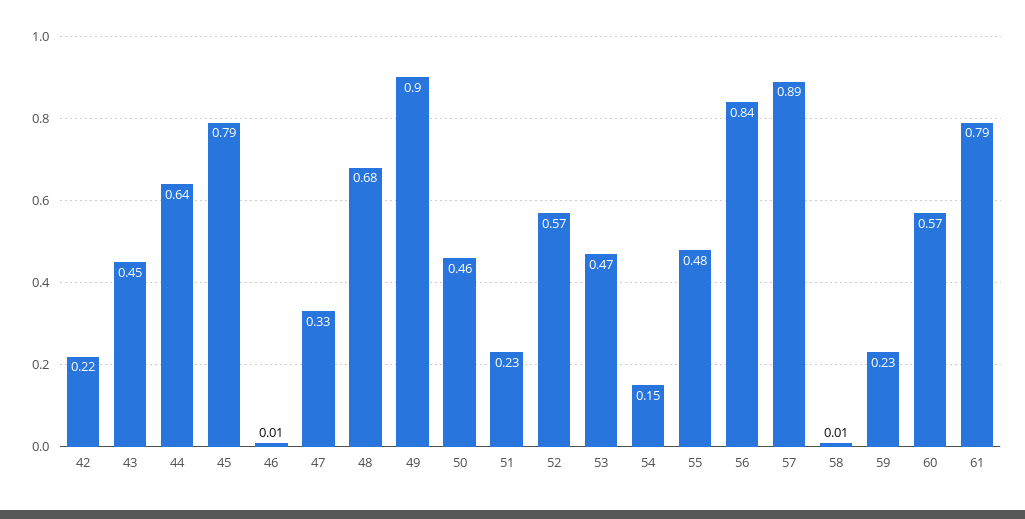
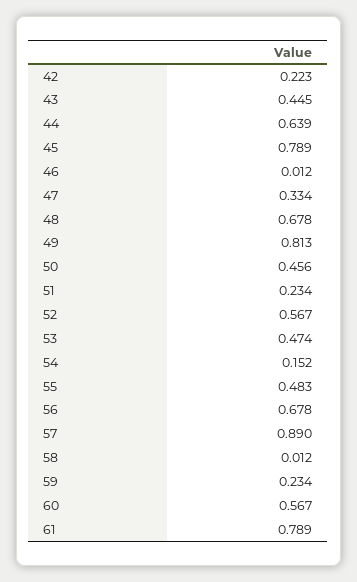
  {
    "42": 0.223,
    "43": 0.445,
    "44": 0.639,
    "45": 0.789,
    "46": 0.012,
    "47": 0.334,
    "48": 0.678,
-   "49": 0.9,
+   "49": 0.813,
    "50": 0.456,
    "51": 0.234,
    "52": 0.567,
    "53": 0.474,
    "54": 0.152,
    "55": 0.483,
-   "56": 0.84,
+   "56": 0.678,
    "57": 0.89,
    "58": 0.012,
    "59": 0.234,
    "60": 0.567,
    "61": 0.789
  }

